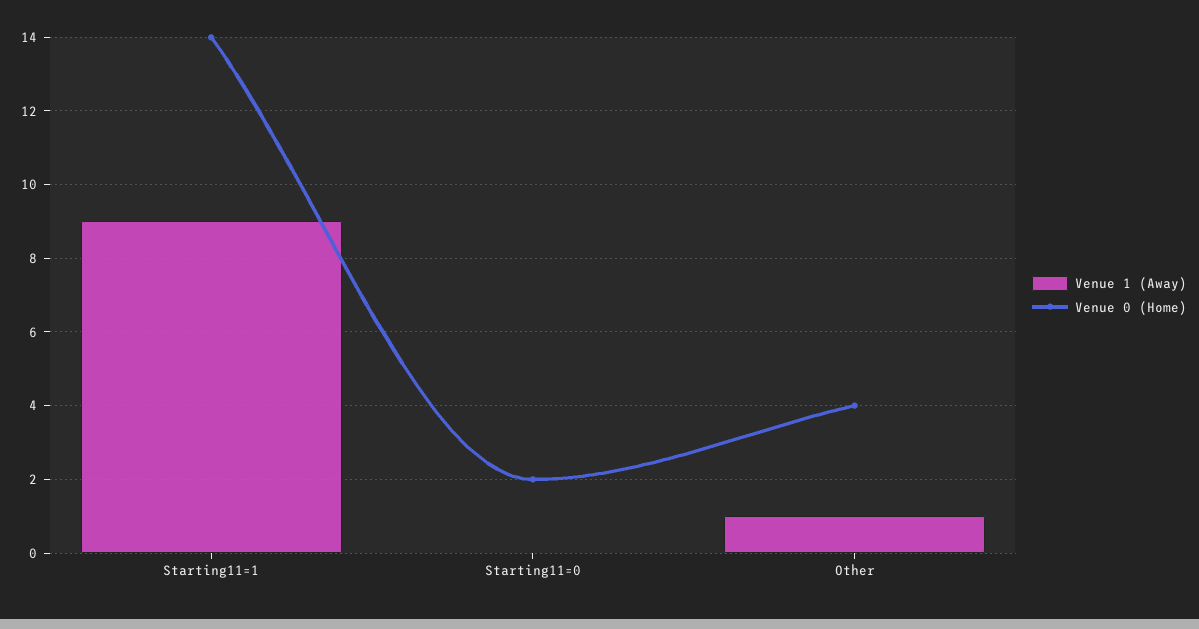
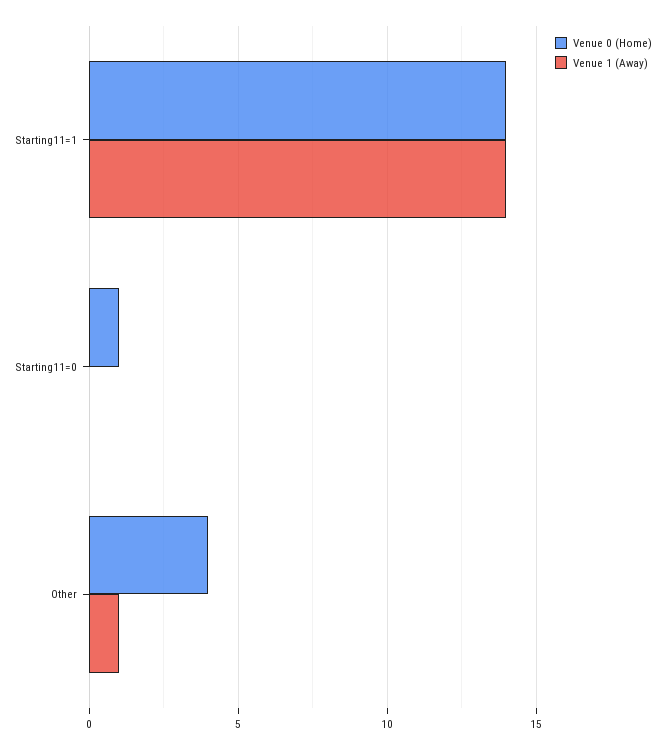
  {
    "Venue 1 (Away)": {
-     "Starting11=1": 9,
+     "Starting11=1": 14,
      "Starting11=0": 0,
      "Other": 1
    },
    "Venue 0 (Home)": {
      "Starting11=1": 14,
-     "Starting11=0": 2,
+     "Starting11=0": 1,
      "Other": 4
    }
  }

